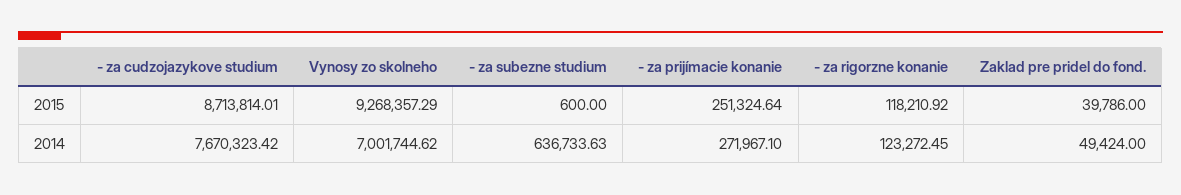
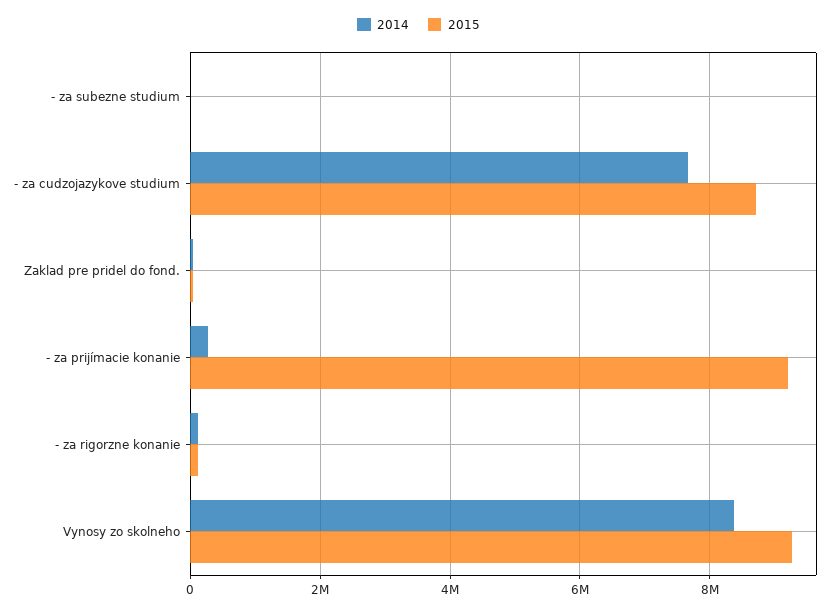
  {
    "2015": {
      "- za cudzojazykove studium": 8713814.01,
      "Vynosy zo skolneho": 9268357.29,
      "- za subezne studium": 600,
-     "- za prijímacie konanie": 251324.64,
+     "- za prijímacie konanie": 9200000,
      "- za rigorzne konanie": 118210.92,
      "Zaklad pre pridel do fond.": 39786
    },
    "2014": {
      "- za cudzojazykove studium": 7670323.42,
-     "Vynosy zo skolneho": 7001744.62,
+     "Vynosy zo skolneho": 8400000,
-     "- za subezne studium": 636733.63,
+     "- za subezne studium": 0,
      "- za prijímacie konanie": 271967.1,
      "- za rigorzne konanie": 123272.45,
      "Zaklad pre pridel do fond.": 49424
    }
  }

